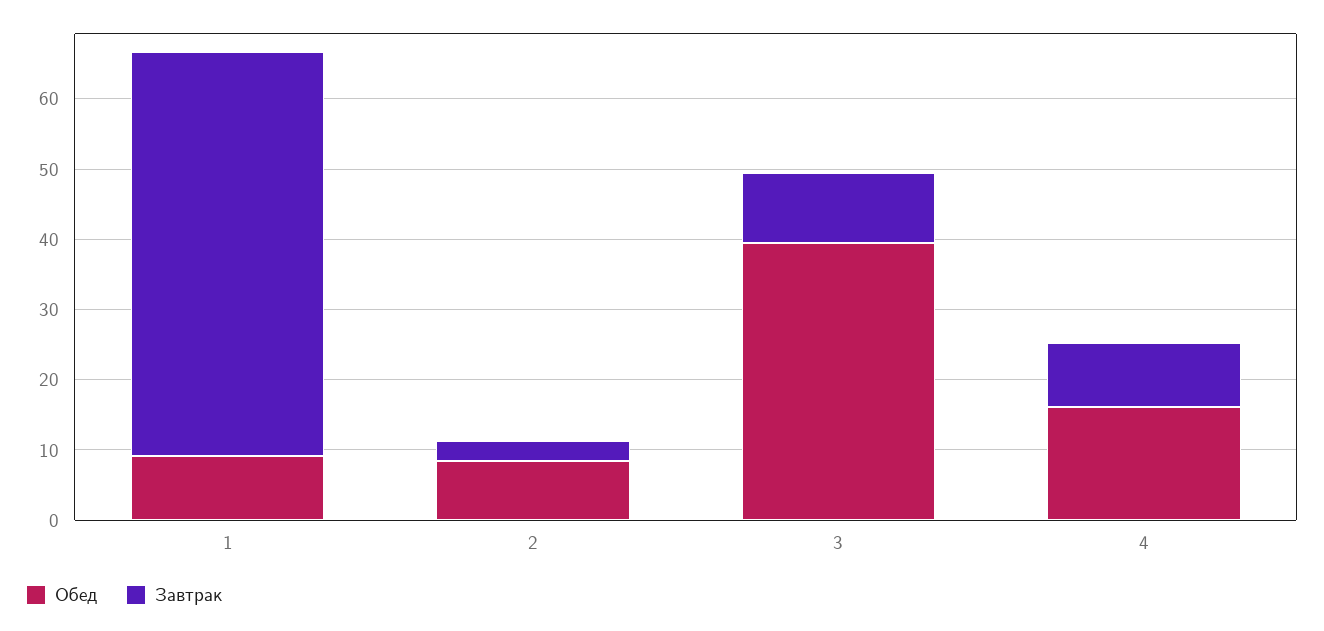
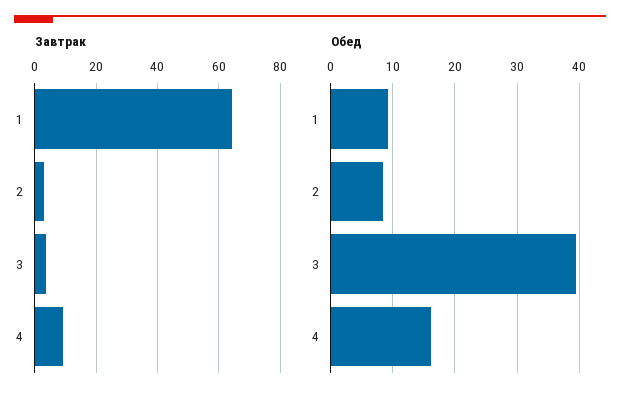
  {
    "Обед": {
      "1": 9,
      "2": 8,
      "3": 39,
      "4": 16
    },
    "Завтрак": {
-     "1": 58,
+     "1": 64,
      "2": 2,
-     "3": 10,
+     "3": 4,
      "4": 10
    }
  }

